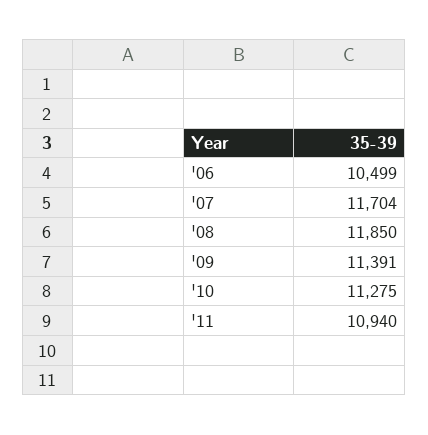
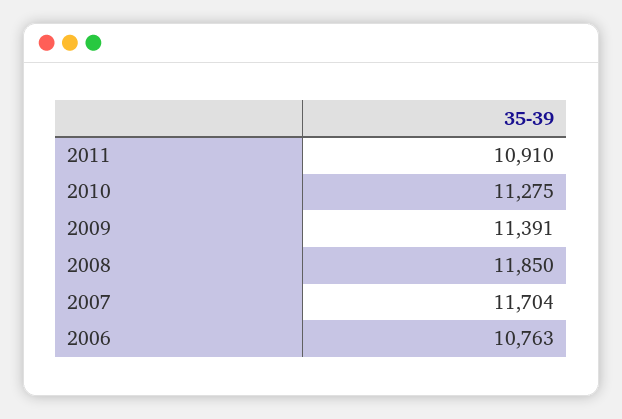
  {
-   "'06": 10499,
+   "'06": 10763,
    "'07": 11704,
    "'08": 11850,
    "'09": 11391,
    "'10": 11275,
-   "'11": 10940
+   "'11": 10910
  }

